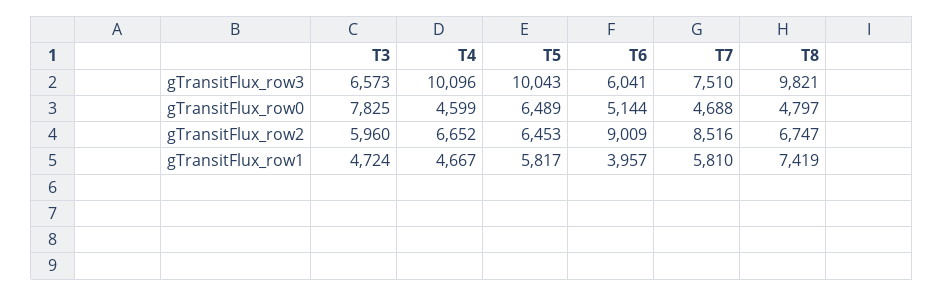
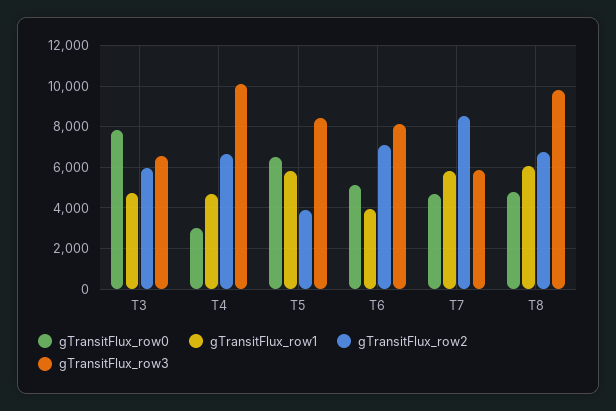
  {
    "gTransitFlux_row3": {
      "T3": 6573,
      "T4": 10096,
-     "T5": 10043,
+     "T5": 8500,
-     "T6": 6041,
+     "T6": 8000,
-     "T7": 7510,
+     "T7": 6000,
      "T8": 9821
    },
    "gTransitFlux_row0": {
      "T3": 7825,
-     "T4": 4599,
+     "T4": 3000,
      "T5": 6489,
      "T6": 5144,
      "T7": 4688,
      "T8": 4797
    },
    "gTransitFlux_row2": {
      "T3": 5960,
      "T4": 6652,
-     "T5": 6453,
+     "T5": 4000,
-     "T6": 9009,
+     "T6": 7000,
      "T7": 8516,
      "T8": 6747
    },
    "gTransitFlux_row1": {
      "T3": 4724,
      "T4": 4667,
      "T5": 5817,
      "T6": 3957,
      "T7": 5810,
-     "T8": 7419
+     "T8": 6000
    }
  }

